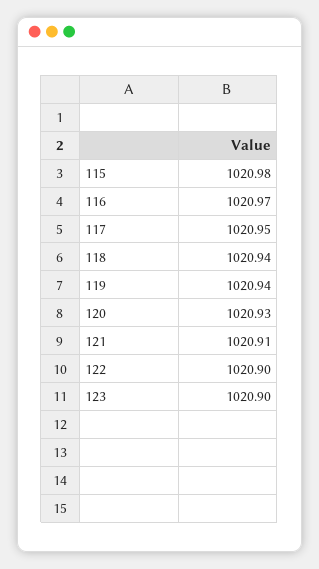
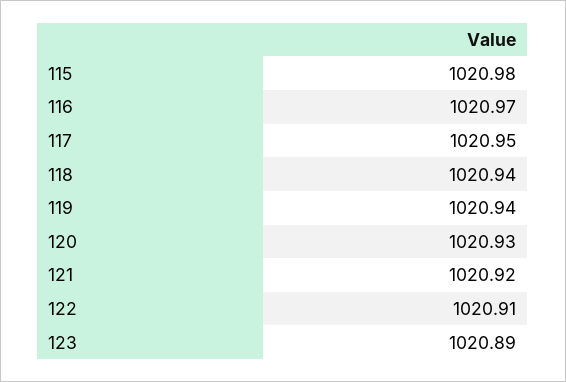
  {
    "115": 1020.98,
    "116": 1020.97,
    "117": 1020.95,
    "118": 1020.94,
    "119": 1020.94,
    "120": 1020.93,
-   "121": 1020.91,
+   "121": 1020.92,
-   "122": 1020.9,
+   "122": 1020.91,
-   "123": 1020.9
+   "123": 1020.89
  }

